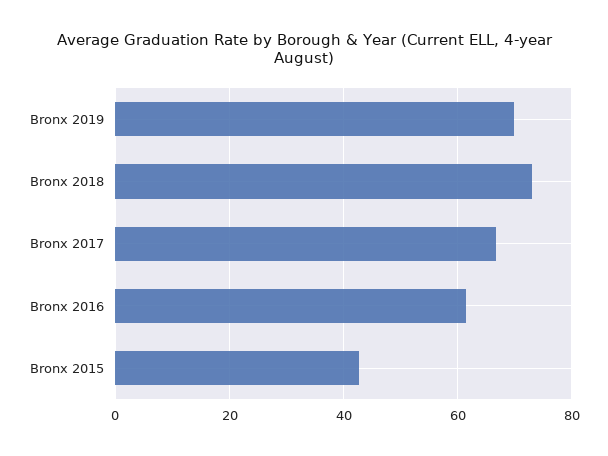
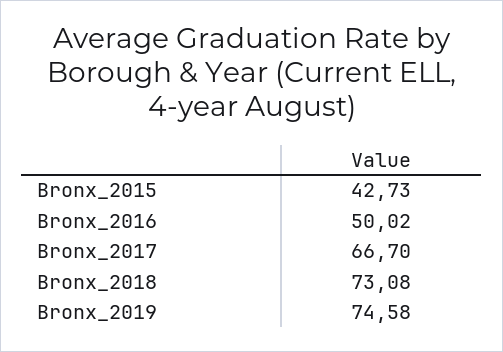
  {
-   "Bronx 2019": 70,
+   "Bronx 2019": 74.58,
    "Bronx 2018": 73.08,
    "Bronx 2017": 66.7,
-   "Bronx 2016": 62,
+   "Bronx 2016": 50.02,
    "Bronx 2015": 42.73
  }

